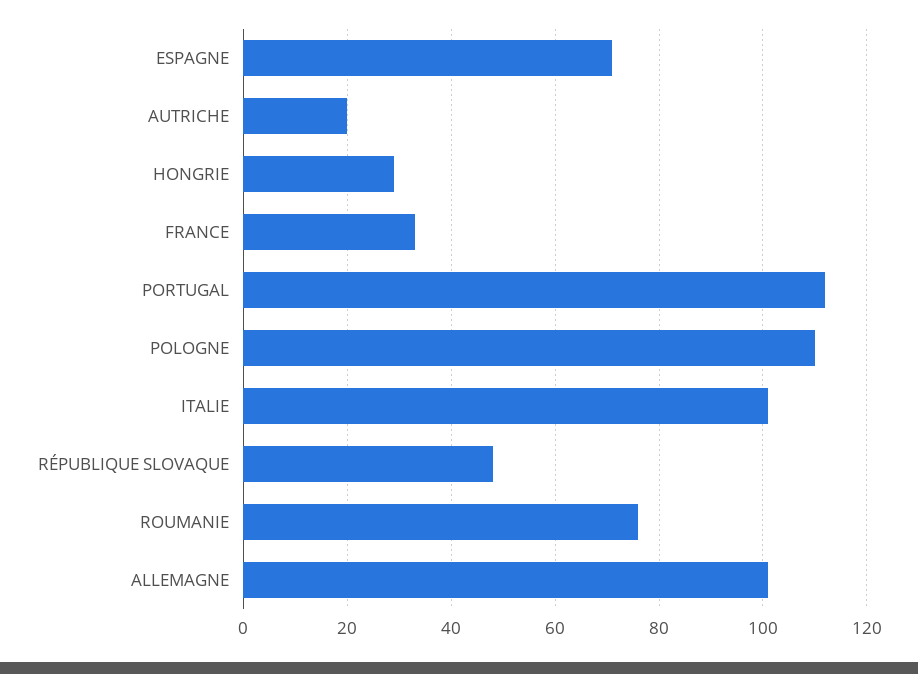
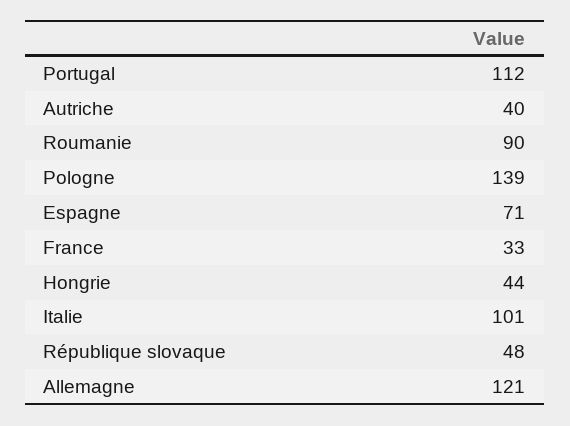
  {
    "ESPAGNE": 71,
-   "AUTRICHE": 20,
+   "AUTRICHE": 40,
-   "HONGRIE": 30,
+   "HONGRIE": 44,
    "FRANCE": 33,
    "PORTUGAL": 112,
-   "POLOGNE": 110,
+   "POLOGNE": 139,
    "ITALIE": 101,
    "RÉPUBLIQUE SLOVAQUE": 48,
-   "ROUMANIE": 75,
+   "ROUMANIE": 90,
-   "ALLEMAGNE": 100
+   "ALLEMAGNE": 121
  }

